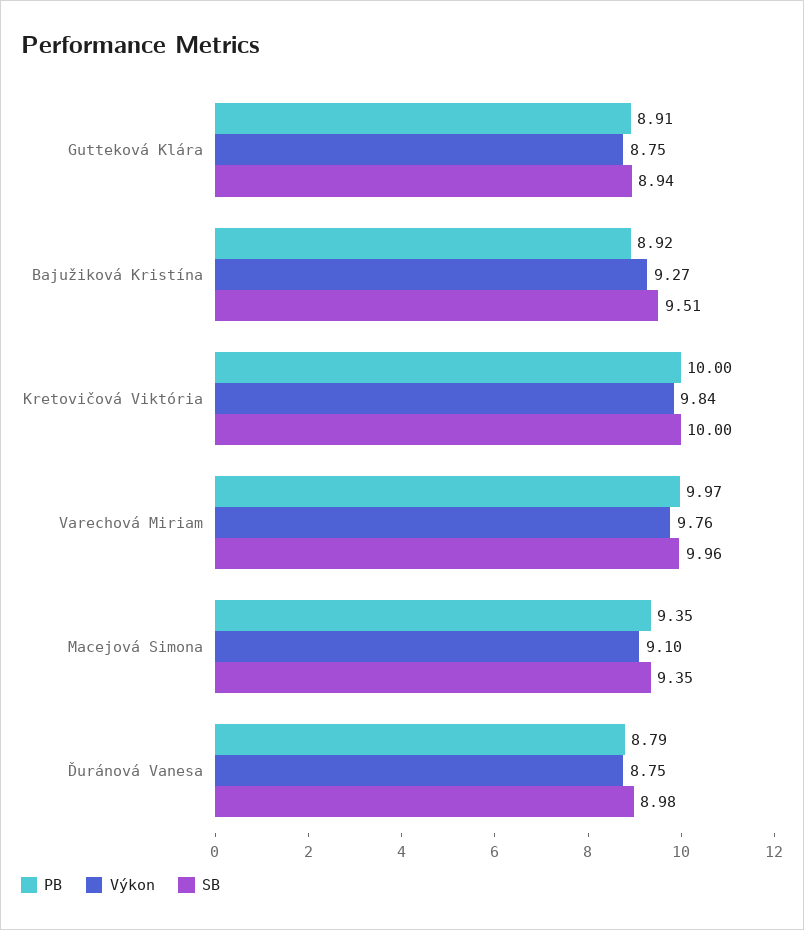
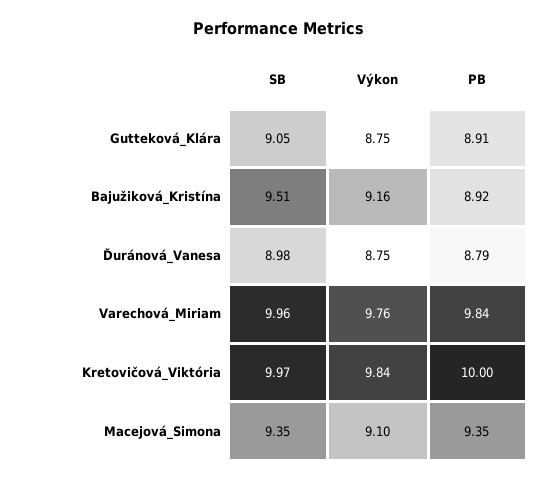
  {
    "PB": {
      "Gutteková Klára": 8.91,
      "Bajužiková Kristína": 8.92,
      "Kretovičová Viktória": 10,
-     "Varechová Miriam": 9.97,
+     "Varechová Miriam": 9.84,
      "Macejová Simona": 9.35,
      "Ďuránová Vanesa": 8.79
    },
    "Výkon": {
      "Gutteková Klára": 8.75,
-     "Bajužiková Kristína": 9.27,
+     "Bajužiková Kristína": 9.16,
      "Kretovičová Viktória": 9.84,
      "Varechová Miriam": 9.76,
      "Macejová Simona": 9.1,
      "Ďuránová Vanesa": 8.75
    },
    "SB": {
-     "Gutteková Klára": 8.94,
+     "Gutteková Klára": 9.05,
      "Bajužiková Kristína": 9.51,
-     "Kretovičová Viktória": 10,
+     "Kretovičová Viktória": 9.97,
      "Varechová Miriam": 9.96,
      "Macejová Simona": 9.35,
      "Ďuránová Vanesa": 8.98
    }
  }

